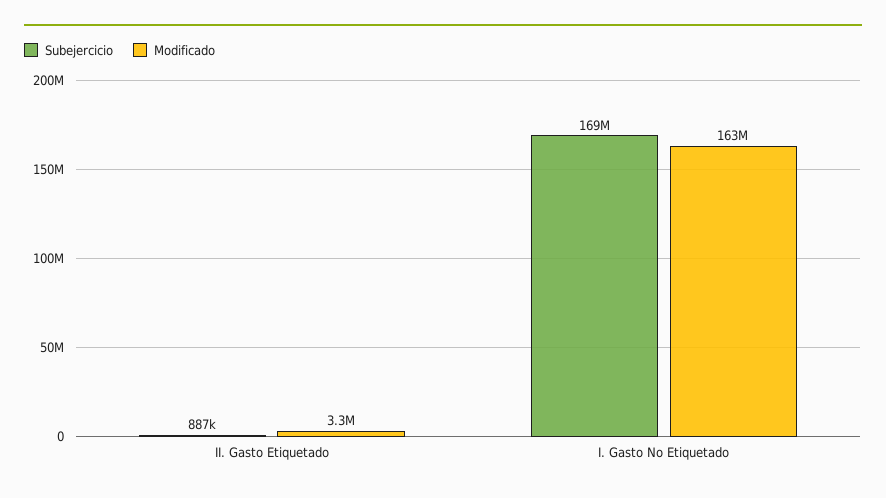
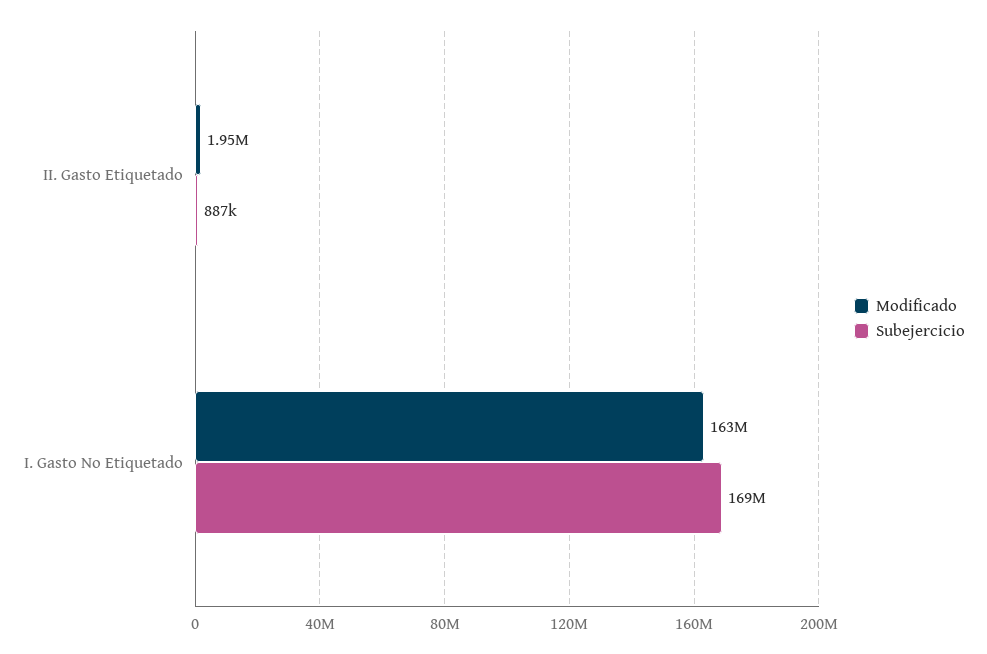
  {
    "Subejercicio": {
      "II. Gasto Etiquetado": 887000,
      "I. Gasto No Etiquetado": 169000000
    },
    "Modificado": {
-     "II. Gasto Etiquetado": 3300000,
+     "II. Gasto Etiquetado": 1950000,
      "I. Gasto No Etiquetado": 163000000
    }
  }

